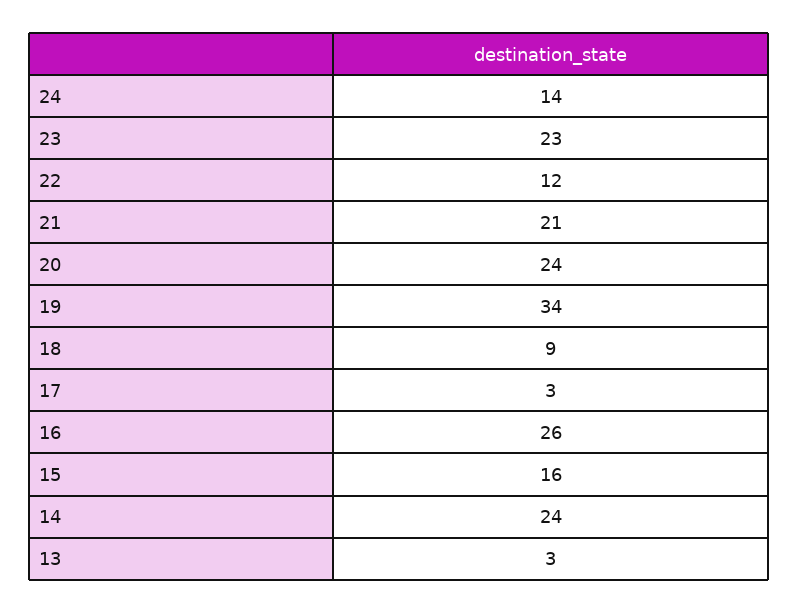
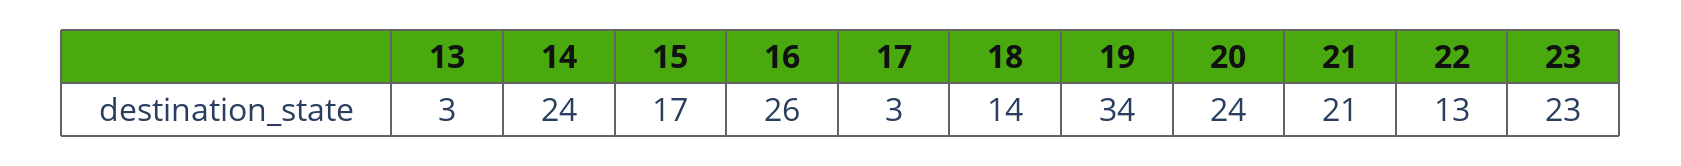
  {
-   "24": 14,
    "23": 23,
-   "22": 12,
+   "22": 13,
    "21": 21,
    "20": 24,
    "19": 34,
-   "18": 9,
+   "18": 14,
    "17": 3,
    "16": 26,
-   "15": 16,
+   "15": 17,
    "14": 24,
    "13": 3
  }

